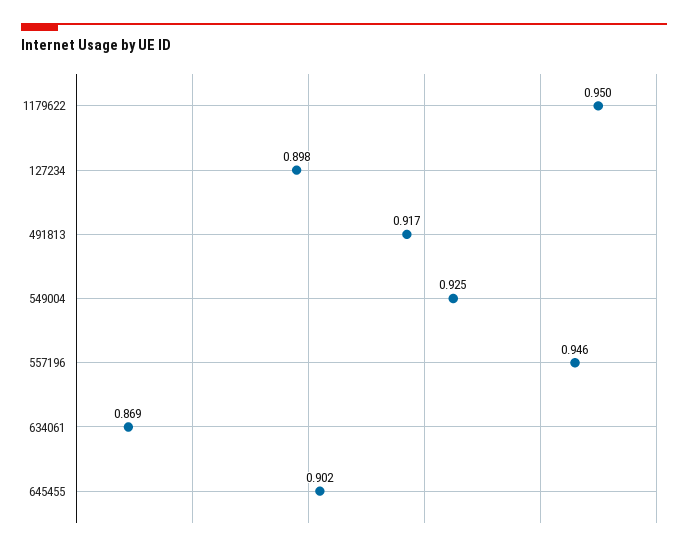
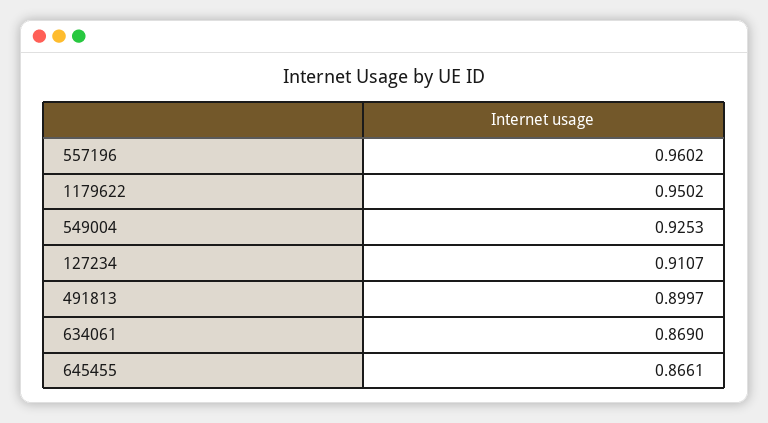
  {
    "1179622": 0.9502,
-   "127234": 0.898,
+   "127234": 0.9107,
-   "491813": 0.917,
+   "491813": 0.8997,
    "549004": 0.9253,
-   "557196": 0.946,
+   "557196": 0.9602,
    "634061": 0.869,
-   "645455": 0.902
+   "645455": 0.8661
  }

